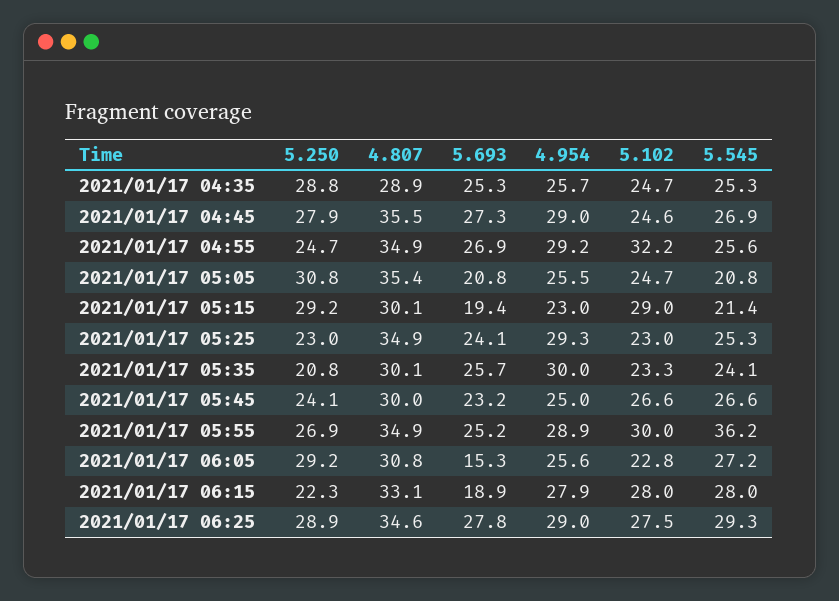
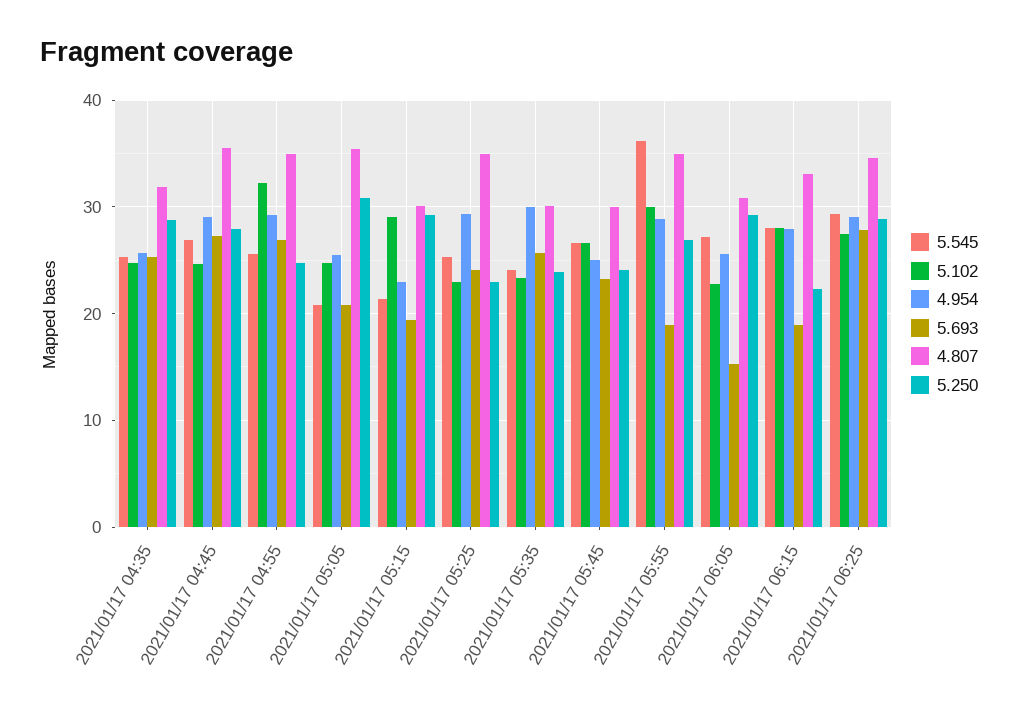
  {
    "5.250": {
      "2021/01/17 04:35": 28.8,
      "2021/01/17 04:45": 27.9,
      "2021/01/17 04:55": 24.7,
      "2021/01/17 05:05": 30.8,
      "2021/01/17 05:15": 29.2,
      "2021/01/17 05:25": 23,
-     "2021/01/17 05:35": 20.8,
+     "2021/01/17 05:35": 24,
      "2021/01/17 05:45": 24.1,
      "2021/01/17 05:55": 26.9,
      "2021/01/17 06:05": 29.2,
      "2021/01/17 06:15": 22.3,
      "2021/01/17 06:25": 28.9
    },
    "4.807": {
-     "2021/01/17 04:35": 28.9,
+     "2021/01/17 04:35": 32,
      "2021/01/17 04:45": 35.5,
      "2021/01/17 04:55": 34.9,
      "2021/01/17 05:05": 35.4,
      "2021/01/17 05:15": 30.1,
      "2021/01/17 05:25": 34.9,
      "2021/01/17 05:35": 30.1,
      "2021/01/17 05:45": 30,
      "2021/01/17 05:55": 34.9,
      "2021/01/17 06:05": 30.8,
      "2021/01/17 06:15": 33.1,
      "2021/01/17 06:25": 34.6
    },
    "5.693": {
      "2021/01/17 04:35": 25.3,
      "2021/01/17 04:45": 27.3,
      "2021/01/17 04:55": 26.9,
      "2021/01/17 05:05": 20.8,
      "2021/01/17 05:15": 19.4,
      "2021/01/17 05:25": 24.1,
      "2021/01/17 05:35": 25.7,
      "2021/01/17 05:45": 23.2,
-     "2021/01/17 05:55": 25.2,
+     "2021/01/17 05:55": 19,
      "2021/01/17 06:05": 15.3,
      "2021/01/17 06:15": 18.9,
      "2021/01/17 06:25": 27.8
    },
    "4.954": {
      "2021/01/17 04:35": 25.7,
      "2021/01/17 04:45": 29,
      "2021/01/17 04:55": 29.2,
      "2021/01/17 05:05": 25.5,
      "2021/01/17 05:15": 23,
      "2021/01/17 05:25": 29.3,
      "2021/01/17 05:35": 30,
      "2021/01/17 05:45": 25,
      "2021/01/17 05:55": 28.9,
      "2021/01/17 06:05": 25.6,
      "2021/01/17 06:15": 27.9,
      "2021/01/17 06:25": 29
    },
    "5.102": {
      "2021/01/17 04:35": 24.7,
      "2021/01/17 04:45": 24.6,
      "2021/01/17 04:55": 32.2,
      "2021/01/17 05:05": 24.7,
      "2021/01/17 05:15": 29,
      "2021/01/17 05:25": 23,
      "2021/01/17 05:35": 23.3,
      "2021/01/17 05:45": 26.6,
      "2021/01/17 05:55": 30,
      "2021/01/17 06:05": 22.8,
      "2021/01/17 06:15": 28,
      "2021/01/17 06:25": 27.5
    },
    "5.545": {
      "2021/01/17 04:35": 25.3,
      "2021/01/17 04:45": 26.9,
      "2021/01/17 04:55": 25.6,
      "2021/01/17 05:05": 20.8,
      "2021/01/17 05:15": 21.4,
      "2021/01/17 05:25": 25.3,
      "2021/01/17 05:35": 24.1,
      "2021/01/17 05:45": 26.6,
      "2021/01/17 05:55": 36.2,
      "2021/01/17 06:05": 27.2,
      "2021/01/17 06:15": 28,
      "2021/01/17 06:25": 29.3
    }
  }

